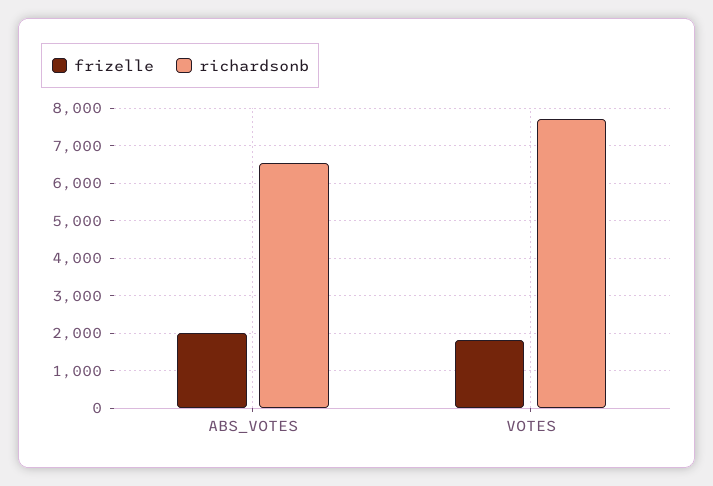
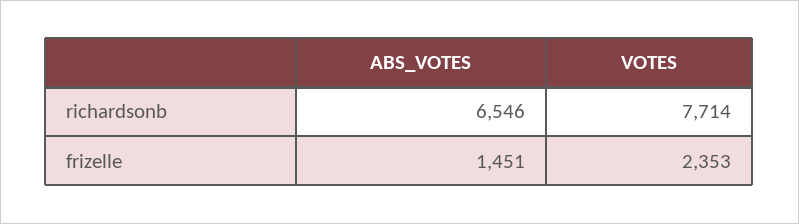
  {
    "frizelle": {
-     "ABS_VOTES": 2000,
+     "ABS_VOTES": 1451,
-     "VOTES": 1800
+     "VOTES": 2353
    },
    "richardsonb": {
      "ABS_VOTES": 6546,
      "VOTES": 7714
    }
  }

